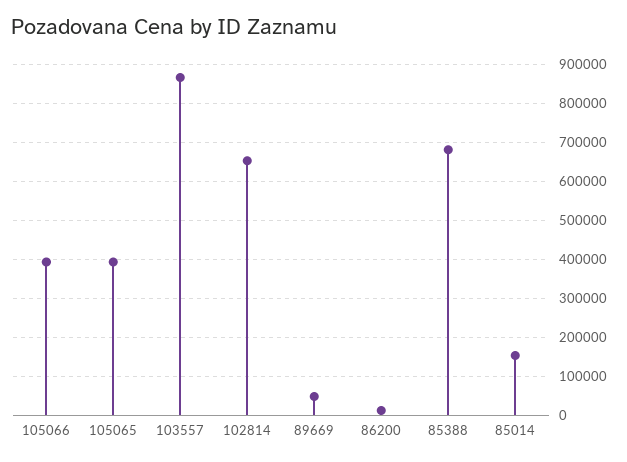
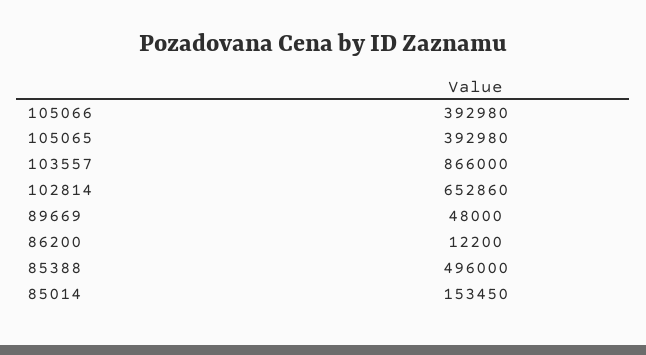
  {
    "105066": 392980,
    "105065": 392980,
    "103557": 866000,
    "102814": 652860,
    "89669": 48000,
    "86200": 12200,
-   "85388": 680000,
+   "85388": 496000,
    "85014": 153450
  }

